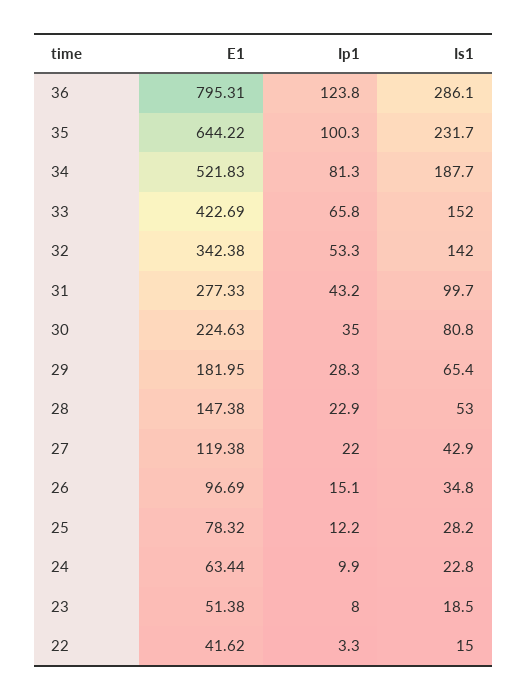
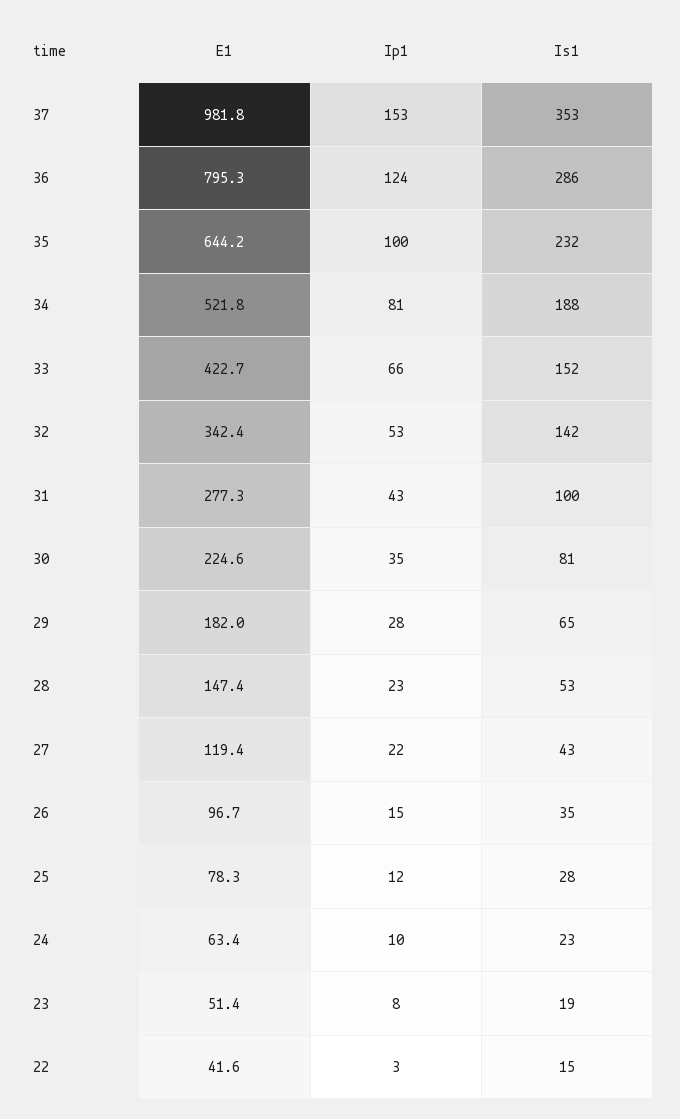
  {
    "E1": {
      "36": 795.31,
      "35": 644.22,
      "34": 521.83,
      "33": 422.69,
      "32": 342.38,
      "31": 277.33,
      "30": 224.63,
      "29": 181.95,
      "28": 147.38,
      "27": 119.38,
      "26": 96.69,
      "25": 78.32,
      "24": 63.44,
      "23": 51.38,
-     "22": 41.62
+     "22": 41.62,
+     "37": 981.8
    },
    "Ip1": {
      "36": 123.8,
      "35": 100.3,
      "34": 81.3,
      "33": 65.8,
      "32": 53.3,
      "31": 43.2,
      "30": 35,
      "29": 28.3,
      "28": 22.9,
      "27": 22,
      "26": 15.1,
      "25": 12.2,
      "24": 9.9,
      "23": 8,
-     "22": 3.3
+     "22": 3.3,
+     "37": 153
    },
    "Is1": {
      "36": 286.1,
      "35": 231.7,
      "34": 187.7,
      "33": 152,
      "32": 142,
      "31": 99.7,
      "30": 80.8,
      "29": 65.4,
      "28": 53,
      "27": 42.9,
      "26": 34.8,
      "25": 28.2,
      "24": 22.8,
      "23": 18.5,
-     "22": 15
+     "22": 15,
+     "37": 353
    }
  }

